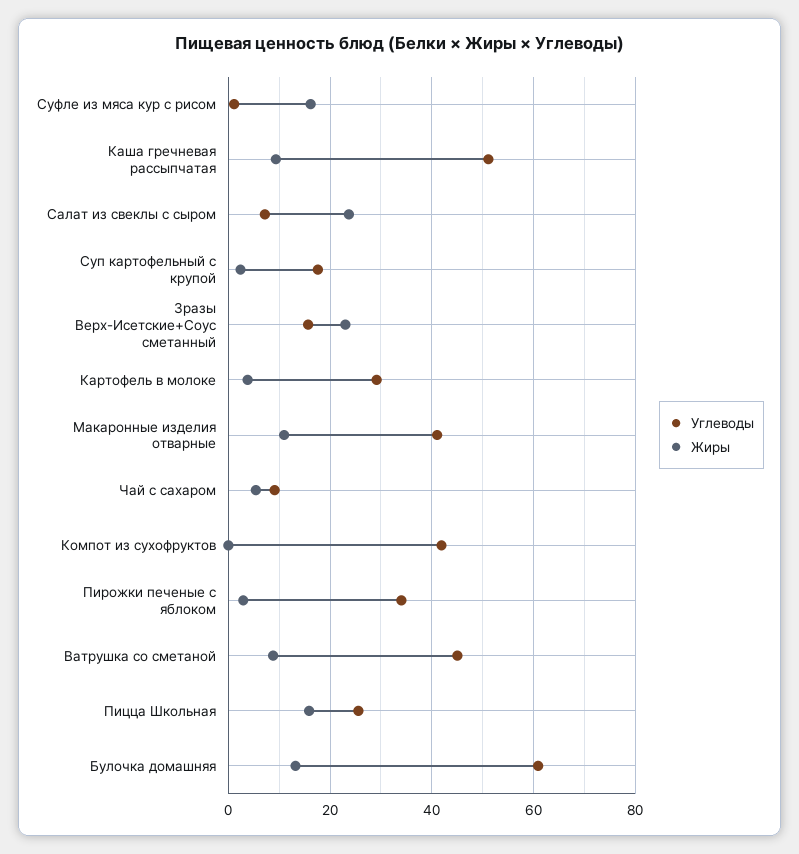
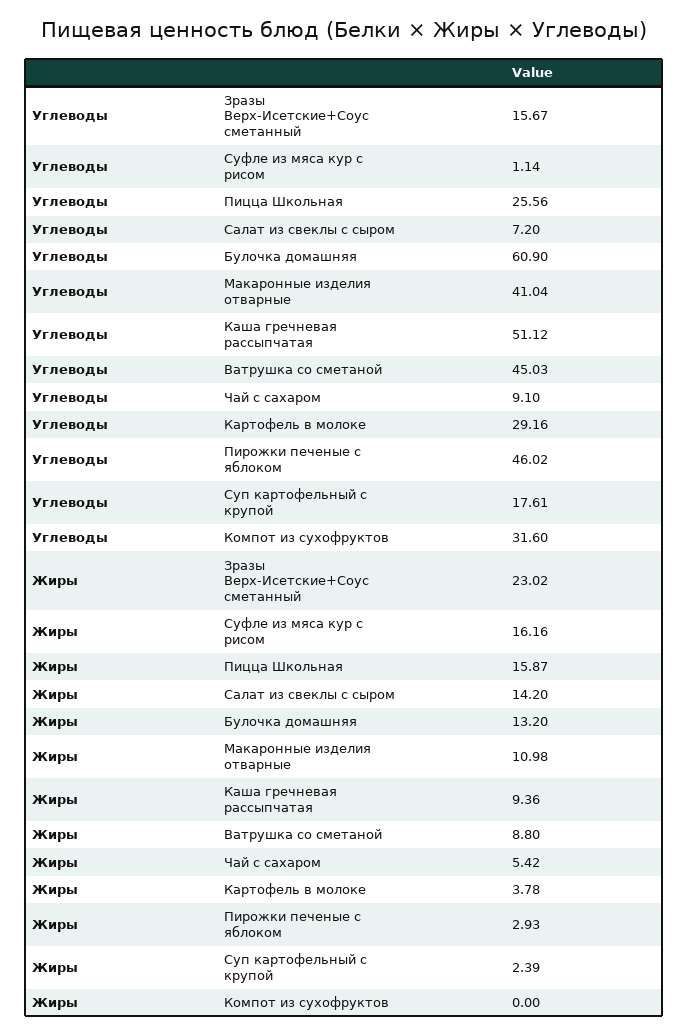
  {
    "Углеводы": {
      "Суфле из мяса кур с рисом": 1.14,
      "Каша гречневая рассыпчатая": 51.12,
      "Салат из свеклы с сыром": 7.2,
      "Суп картофельный с крупой": 17.61,
      "Зразы Верх-Исетские+Соус сметанный": 15.67,
      "Картофель в молоке": 29.16,
      "Макаронные изделия отварные": 41.04,
      "Чай с сахаром": 9.1,
-     "Компот из сухофруктов": 42,
+     "Компот из сухофруктов": 31.6,
-     "Пирожки печеные с яблоком": 34,
+     "Пирожки печеные с яблоком": 46.02,
      "Ватрушка со сметаной": 45.03,
      "Пицца Школьная": 25.56,
      "Булочка домашняя": 60.9
    },
    "Жиры": {
      "Суфле из мяса кур с рисом": 16.16,
      "Каша гречневая рассыпчатая": 9.36,
-     "Салат из свеклы с сыром": 24,
+     "Салат из свеклы с сыром": 14.2,
      "Суп картофельный с крупой": 2.39,
      "Зразы Верх-Исетские+Соус сметанный": 23.02,
      "Картофель в молоке": 3.78,
      "Макаронные изделия отварные": 10.98,
      "Чай с сахаром": 5.42,
      "Компот из сухофруктов": 0,
      "Пирожки печеные с яблоком": 2.93,
      "Ватрушка со сметаной": 8.8,
      "Пицца Школьная": 15.87,
      "Булочка домашняя": 13.2
    }
  }

